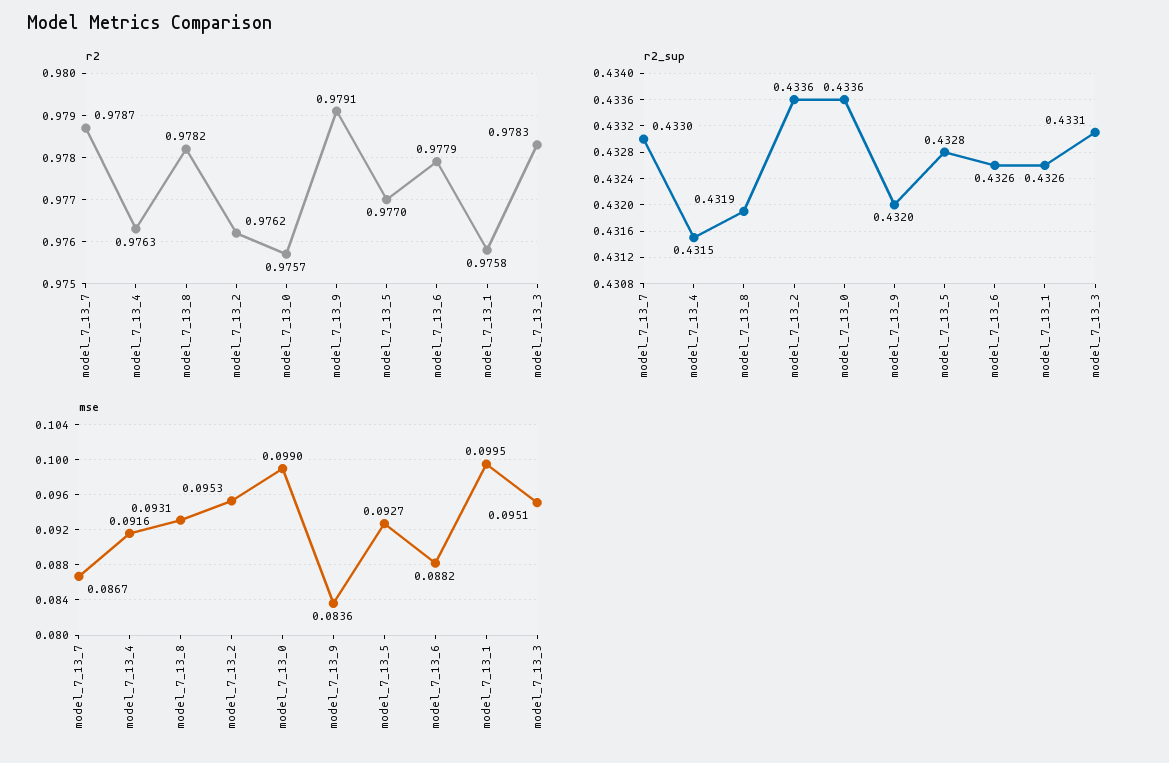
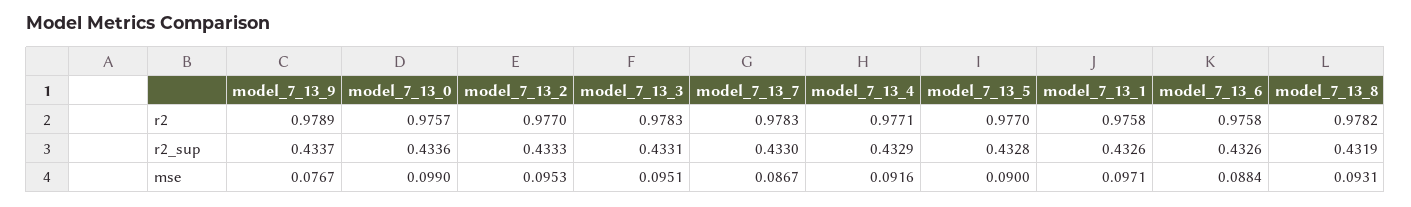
  {
    "r2": {
-     "model_7_13_7": 0.9787,
+     "model_7_13_7": 0.9783,
-     "model_7_13_4": 0.9763,
+     "model_7_13_4": 0.9771,
      "model_7_13_8": 0.9782,
-     "model_7_13_2": 0.9762,
+     "model_7_13_2": 0.977,
      "model_7_13_0": 0.9757,
-     "model_7_13_9": 0.9791,
+     "model_7_13_9": 0.9789,
      "model_7_13_5": 0.977,
-     "model_7_13_6": 0.9779,
+     "model_7_13_6": 0.9758,
      "model_7_13_1": 0.9758,
      "model_7_13_3": 0.9783
    },
    "r2_sup": {
      "model_7_13_7": 0.433,
-     "model_7_13_4": 0.4315,
+     "model_7_13_4": 0.4329,
      "model_7_13_8": 0.4319,
-     "model_7_13_2": 0.4336,
+     "model_7_13_2": 0.4333,
      "model_7_13_0": 0.4336,
-     "model_7_13_9": 0.432,
+     "model_7_13_9": 0.4337,
      "model_7_13_5": 0.4328,
      "model_7_13_6": 0.4326,
      "model_7_13_1": 0.4326,
      "model_7_13_3": 0.4331
    },
    "mse": {
      "model_7_13_7": 0.0867,
      "model_7_13_4": 0.0916,
      "model_7_13_8": 0.0931,
      "model_7_13_2": 0.0953,
      "model_7_13_0": 0.099,
-     "model_7_13_9": 0.0836,
+     "model_7_13_9": 0.0767,
-     "model_7_13_5": 0.0927,
+     "model_7_13_5": 0.09,
-     "model_7_13_6": 0.0882,
+     "model_7_13_6": 0.0884,
-     "model_7_13_1": 0.0995,
+     "model_7_13_1": 0.0971,
      "model_7_13_3": 0.0951
    }
  }

